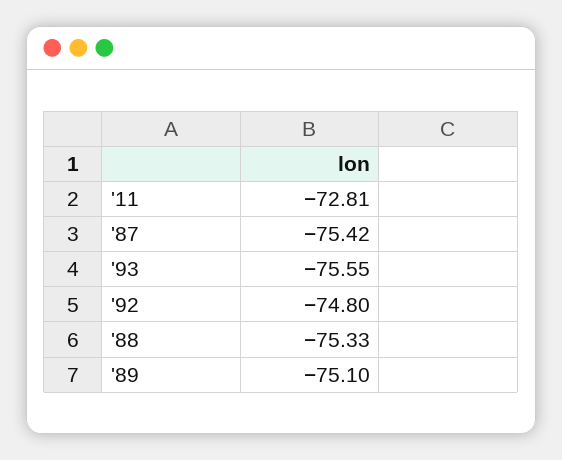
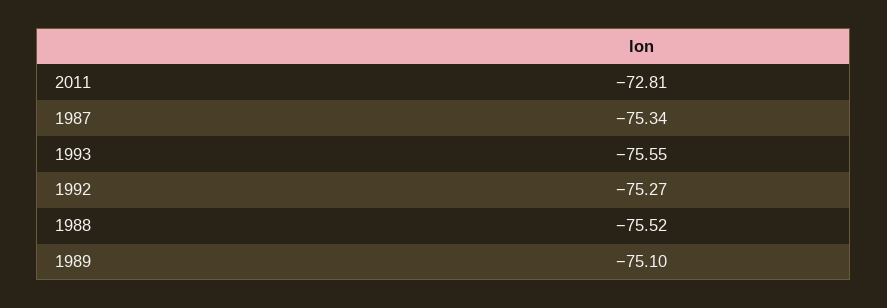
  {
    "'11": -72.81,
-   "'87": -75.42,
+   "'87": -75.34,
    "'93": -75.55,
-   "'92": -74.8,
+   "'92": -75.27,
-   "'88": -75.33,
+   "'88": -75.52,
    "'89": -75.1
  }

